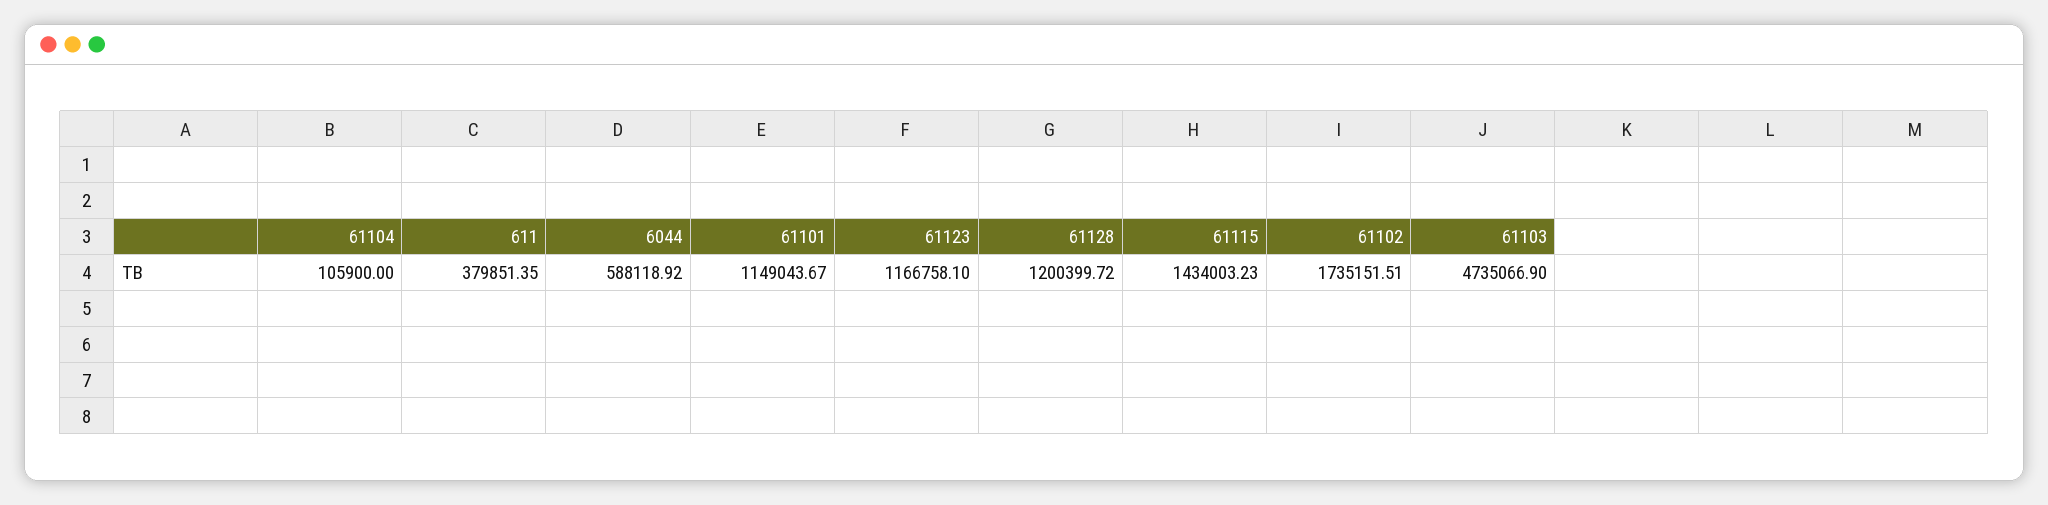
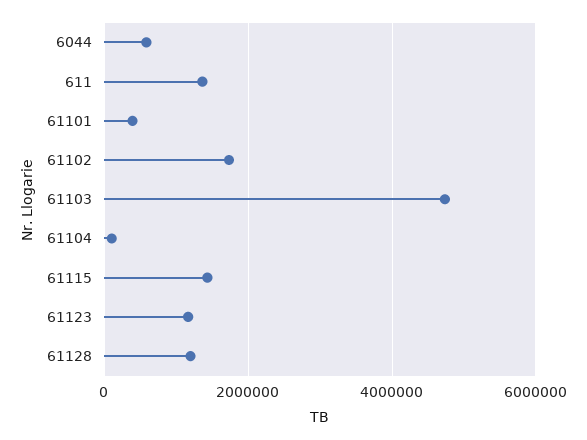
  {
    "61104": 105900,
-   "611": 379851.35,
+   "611": 1400000,
    "6044": 588118.92,
-   "61101": 1149043.67,
+   "61101": 400000,
    "61123": 1166758.1,
    "61128": 1200399.72,
    "61115": 1434003.23,
    "61102": 1735151.51,
    "61103": 4735066.9
  }

